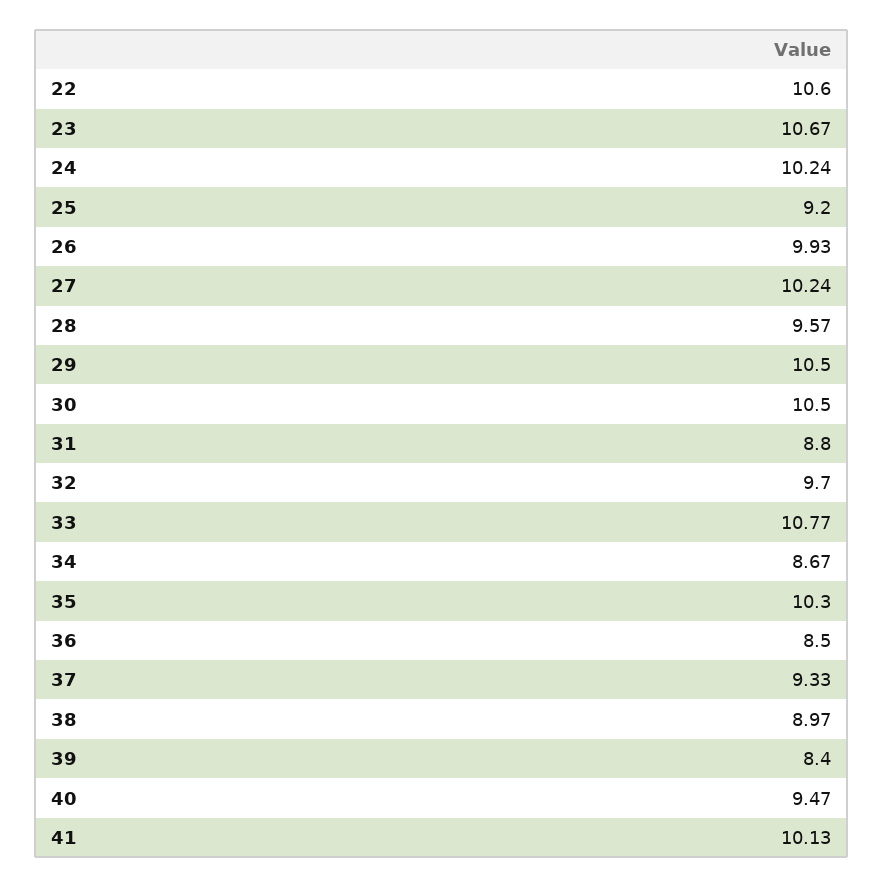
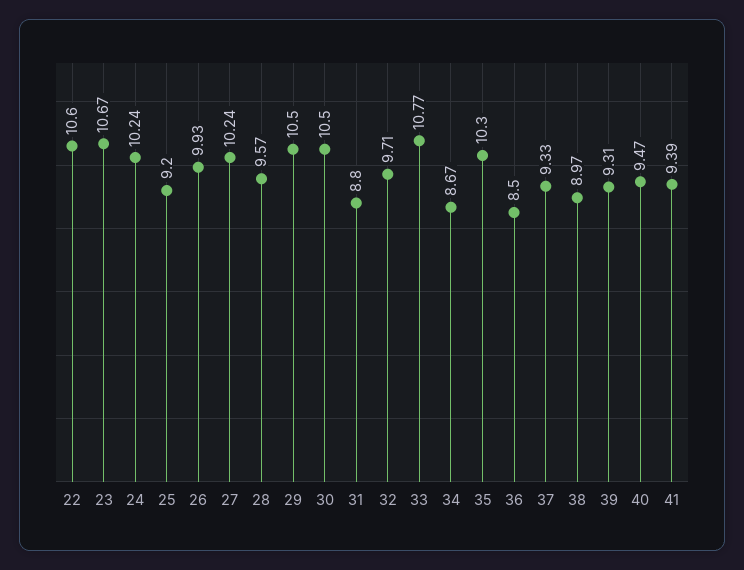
  {
    "22": 10.6,
    "23": 10.67,
    "24": 10.24,
    "25": 9.2,
    "26": 9.93,
    "27": 10.24,
    "28": 9.57,
    "29": 10.5,
    "30": 10.5,
    "31": 8.8,
-   "32": 9.7,
+   "32": 9.71,
    "33": 10.77,
    "34": 8.67,
    "35": 10.3,
    "36": 8.5,
    "37": 9.33,
    "38": 8.97,
-   "39": 8.4,
+   "39": 9.31,
    "40": 9.47,
-   "41": 10.13
+   "41": 9.39
  }

